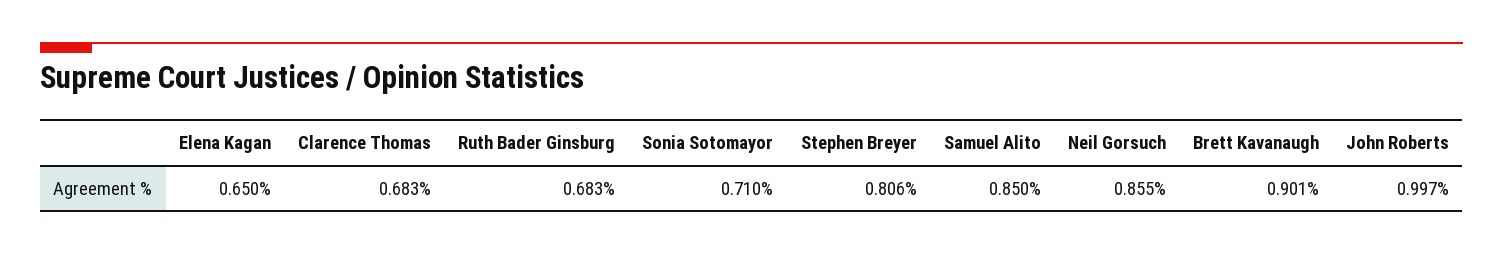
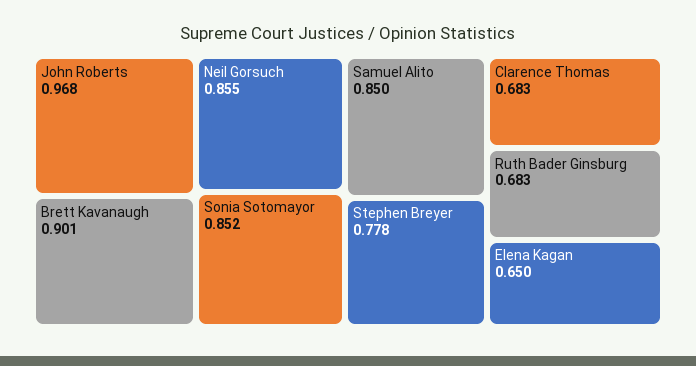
  {
    "Elena Kagan": 0.65,
    "Clarence Thomas": 0.683,
    "Ruth Bader Ginsburg": 0.683,
-   "Sonia Sotomayor": 0.71,
+   "Sonia Sotomayor": 0.852,
-   "Stephen Breyer": 0.806,
+   "Stephen Breyer": 0.778,
    "Samuel Alito": 0.85,
    "Neil Gorsuch": 0.855,
    "Brett Kavanaugh": 0.901,
-   "John Roberts": 0.997
+   "John Roberts": 0.968
  }

